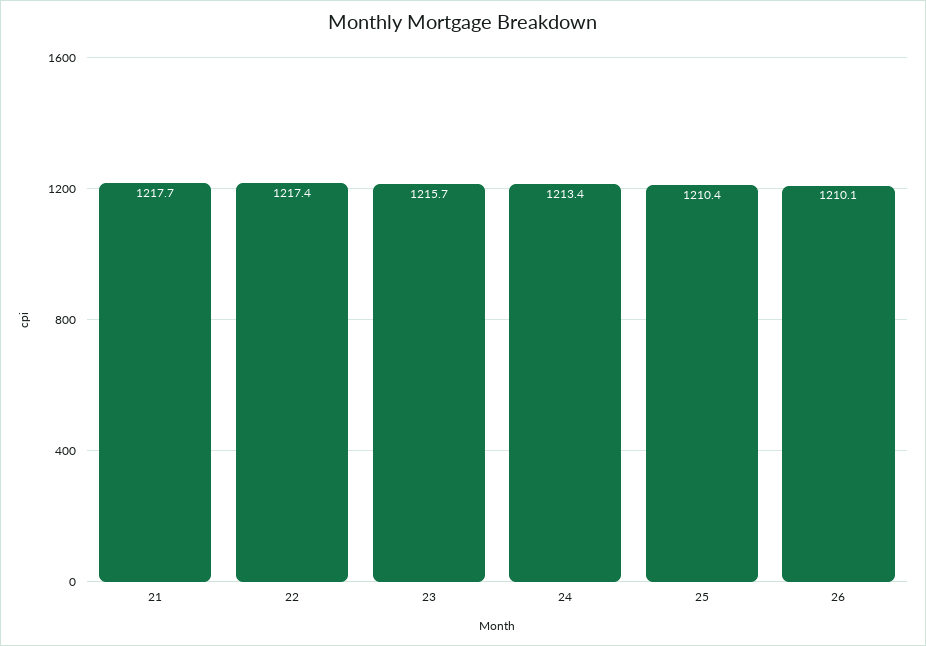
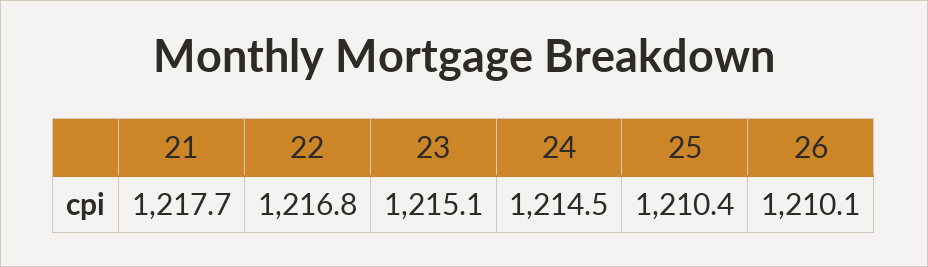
  {
    "21": 1217.7,
-   "22": 1217.4,
+   "22": 1216.8,
-   "23": 1215.7,
+   "23": 1215.1,
-   "24": 1213.4,
+   "24": 1214.5,
    "25": 1210.4,
    "26": 1210.1
  }

